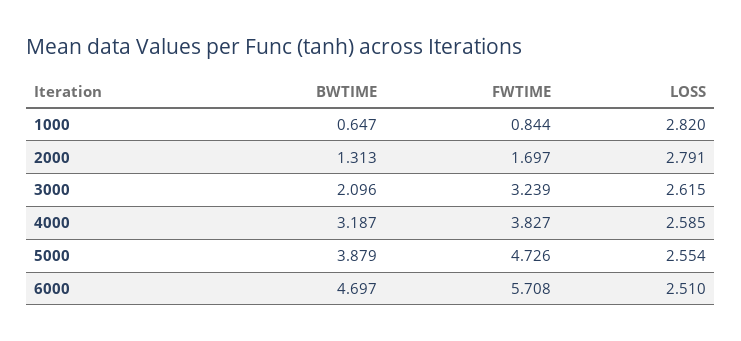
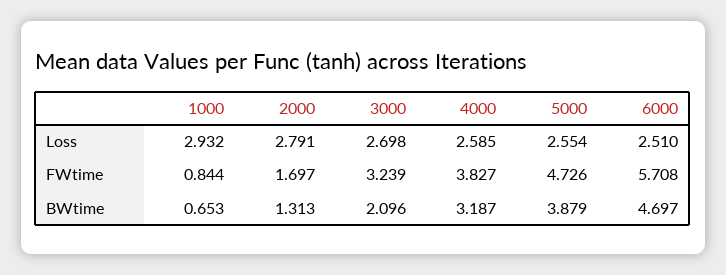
  {
    "BWTIME": {
-     "1000": 0.647,
+     "1000": 0.653,
      "2000": 1.313,
      "3000": 2.096,
      "4000": 3.187,
      "5000": 3.879,
      "6000": 4.697
    },
    "FWTIME": {
      "1000": 0.844,
      "2000": 1.697,
      "3000": 3.239,
      "4000": 3.827,
      "5000": 4.726,
      "6000": 5.708
    },
    "LOSS": {
-     "1000": 2.82,
+     "1000": 2.932,
      "2000": 2.791,
-     "3000": 2.615,
+     "3000": 2.698,
      "4000": 2.585,
      "5000": 2.554,
      "6000": 2.51
    }
  }

